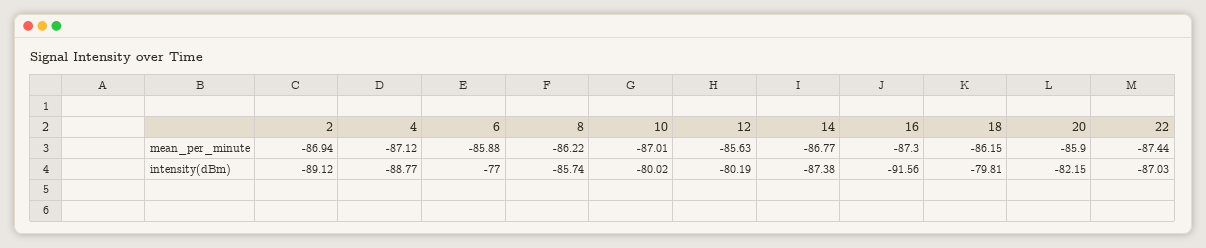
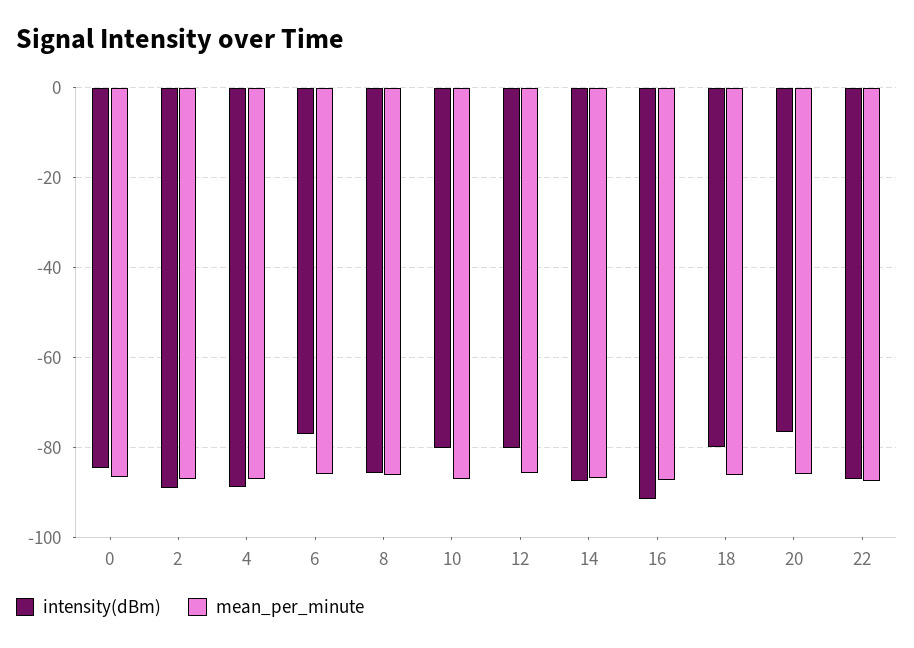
  {
    "mean_per_minute": {
      "2": -86.94,
      "4": -87.12,
      "6": -85.88,
      "8": -86.22,
      "10": -87.01,
      "12": -85.63,
      "14": -86.77,
      "16": -87.3,
      "18": -86.15,
      "20": -85.9,
-     "22": -87.44
+     "22": -87.44,
+     "0": -86
    },
    "intensity(dBm)": {
      "2": -89.12,
      "4": -88.77,
      "6": -77,
      "8": -85.74,
      "10": -80.02,
      "12": -80.19,
      "14": -87.38,
      "16": -91.56,
      "18": -79.81,
-     "20": -82.15,
+     "20": -76,
-     "22": -87.03
+     "22": -87.03,
+     "0": -84
    }
  }

